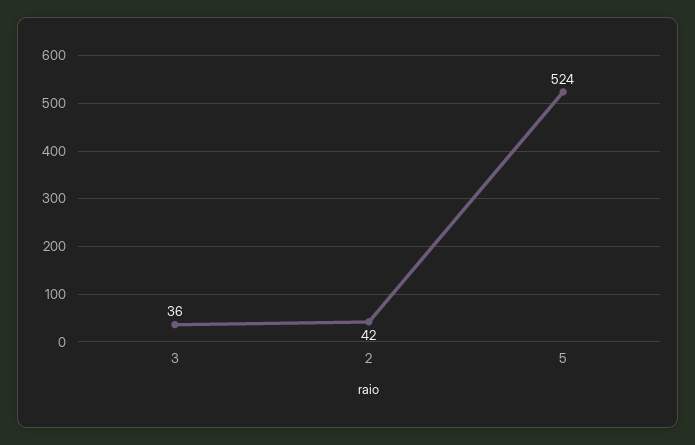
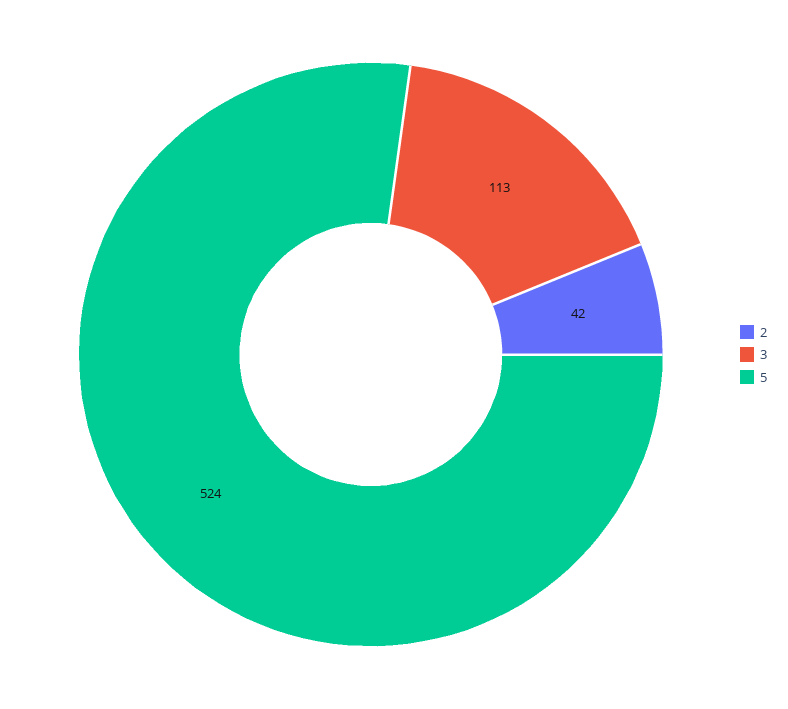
  {
-   "3": 36,
+   "3": 113,
    "2": 42,
    "5": 524
  }

